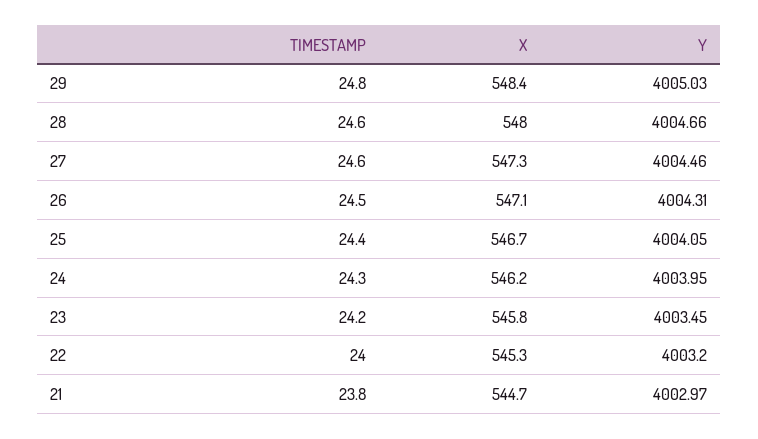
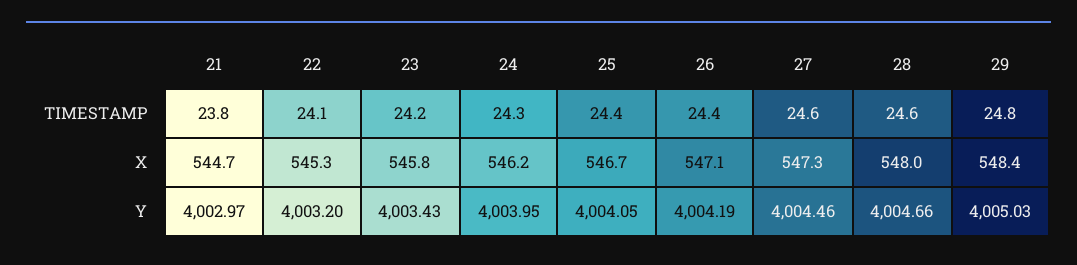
  {
    "TIMESTAMP": {
      "29": 24.8,
      "28": 24.6,
      "27": 24.6,
-     "26": 24.5,
+     "26": 24.4,
      "25": 24.4,
      "24": 24.3,
      "23": 24.2,
-     "22": 24,
+     "22": 24.1,
      "21": 23.8
    },
    "X": {
      "29": 548.4,
      "28": 548,
      "27": 547.3,
      "26": 547.1,
      "25": 546.7,
      "24": 546.2,
      "23": 545.8,
      "22": 545.3,
      "21": 544.7
    },
    "Y": {
      "29": 4005.03,
      "28": 4004.66,
      "27": 4004.46,
-     "26": 4004.31,
+     "26": 4004.19,
      "25": 4004.05,
      "24": 4003.95,
-     "23": 4003.45,
+     "23": 4003.43,
      "22": 4003.2,
      "21": 4002.97
    }
  }

